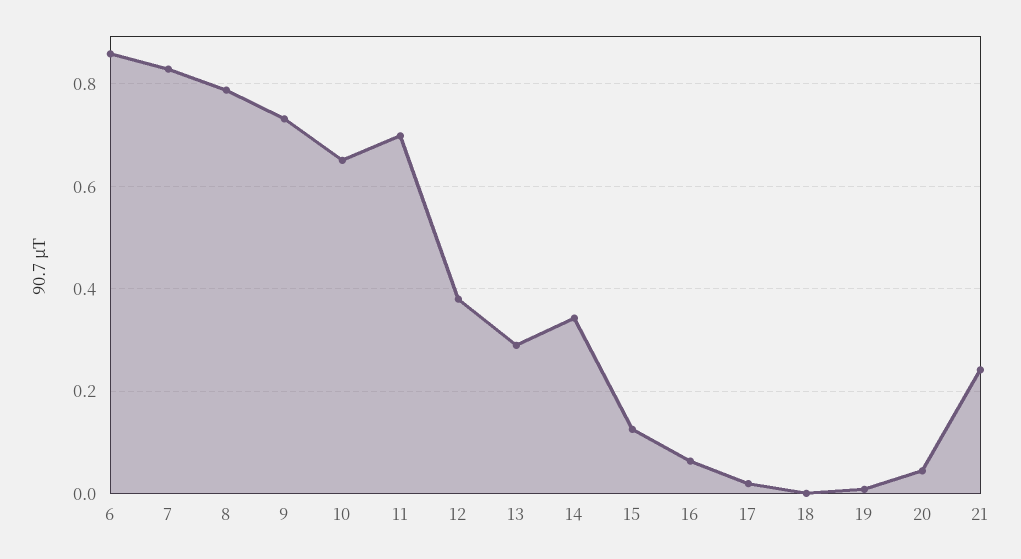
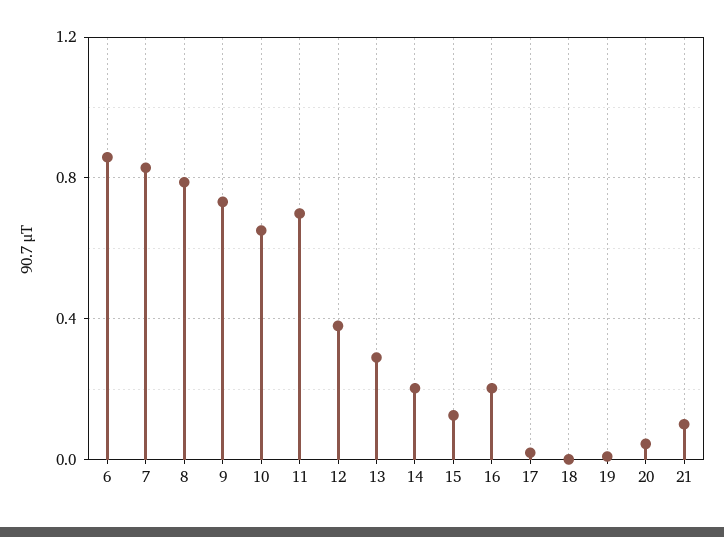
  {
    "6": 0.86,
    "7": 0.82,
    "8": 0.78,
    "9": 0.74,
    "10": 0.66,
    "11": 0.7,
    "12": 0.38,
    "13": 0.3,
-   "14": 0.34,
+   "14": 0.2,
    "15": 0.12,
-   "16": 0.06,
+   "16": 0.2,
    "17": 0.02,
    "18": 0,
    "19": 0,
    "20": 0.04,
-   "21": 0.24
+   "21": 0.1
  }

